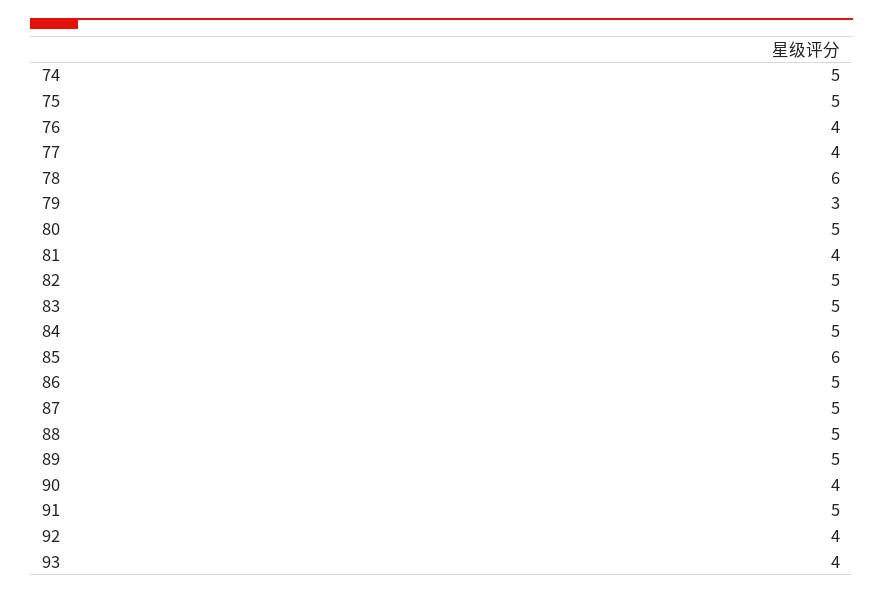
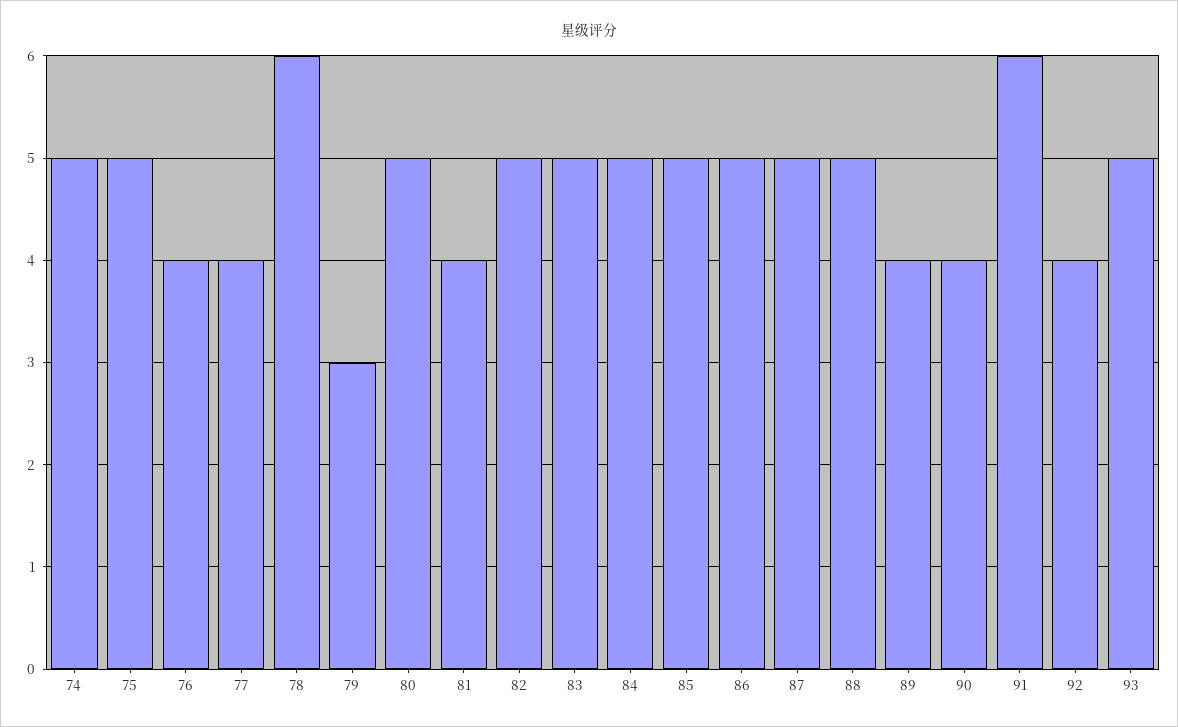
  {
    "74": 5,
    "75": 5,
    "76": 4,
    "77": 4,
    "78": 6,
    "79": 3,
    "80": 5,
    "81": 4,
    "82": 5,
    "83": 5,
    "84": 5,
-   "85": 6,
+   "85": 5,
    "86": 5,
    "87": 5,
    "88": 5,
-   "89": 5,
+   "89": 4,
    "90": 4,
-   "91": 5,
+   "91": 6,
    "92": 4,
-   "93": 4
+   "93": 5
  }

